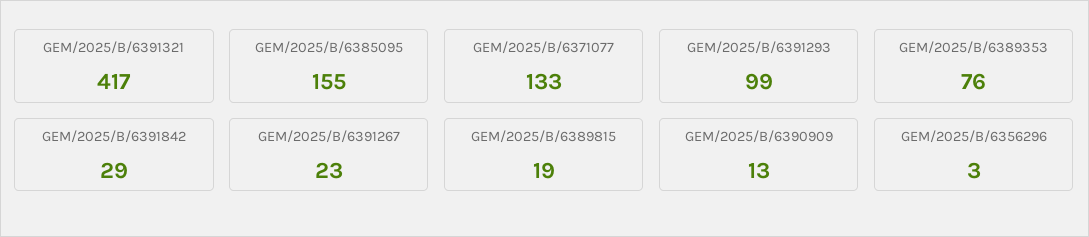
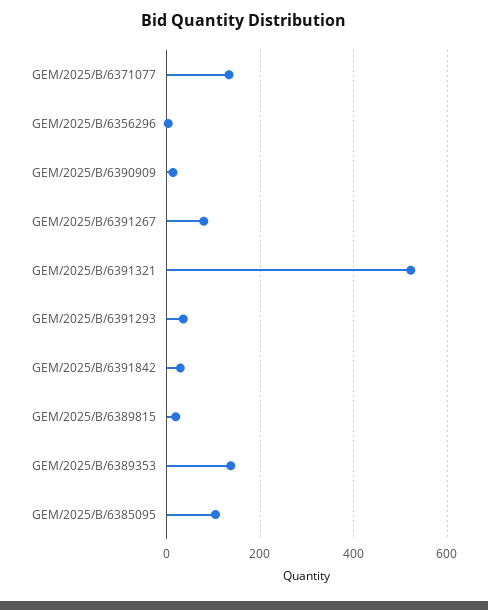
  {
-   "GEM/2025/B/6391321": 417,
+   "GEM/2025/B/6391321": 520,
-   "GEM/2025/B/6385095": 155,
+   "GEM/2025/B/6385095": 100,
    "GEM/2025/B/6371077": 133,
-   "GEM/2025/B/6391293": 99,
+   "GEM/2025/B/6391293": 40,
-   "GEM/2025/B/6389353": 76,
+   "GEM/2025/B/6389353": 140,
    "GEM/2025/B/6391842": 29,
-   "GEM/2025/B/6391267": 23,
+   "GEM/2025/B/6391267": 80,
    "GEM/2025/B/6389815": 19,
    "GEM/2025/B/6390909": 13,
    "GEM/2025/B/6356296": 3
  }

